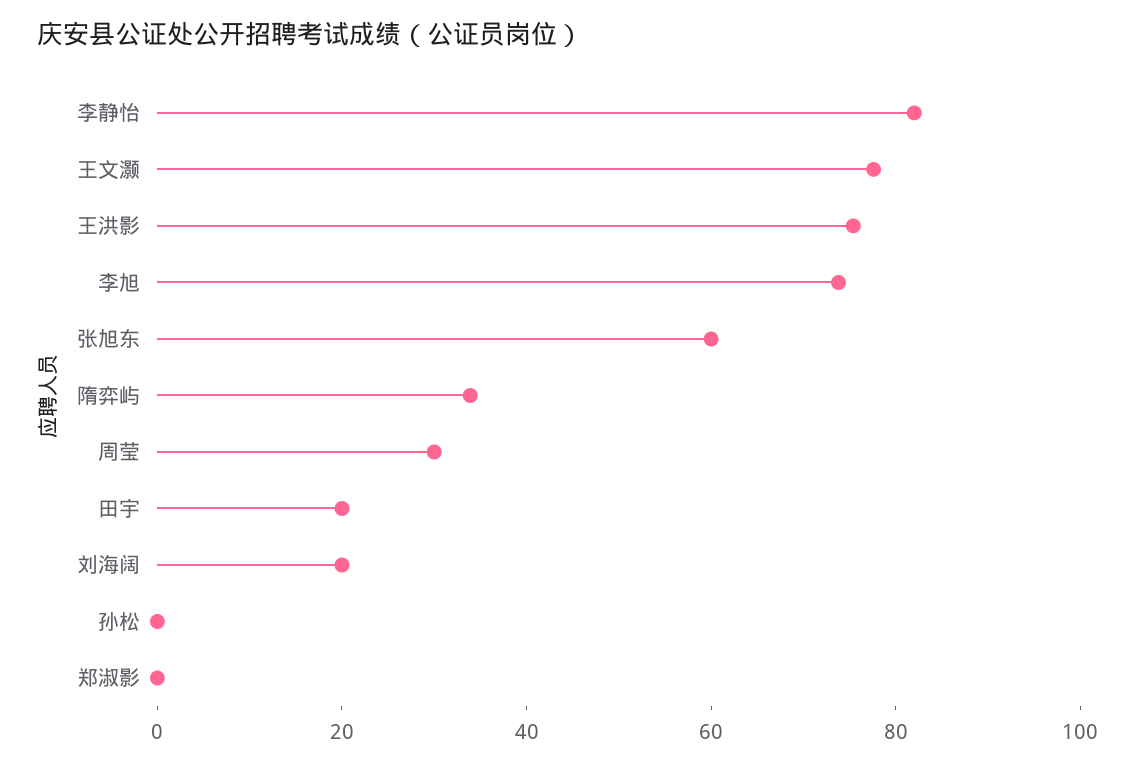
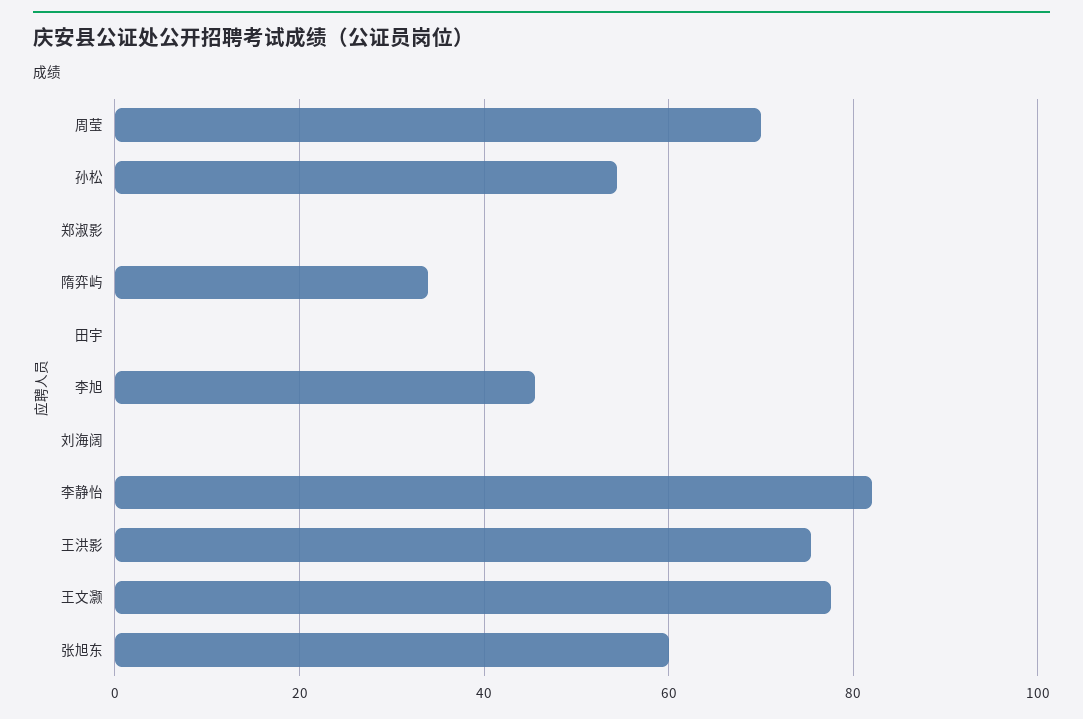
  {
    "李静怡": 82,
    "王文灏": 78,
    "王洪影": 76,
-   "李旭": 75,
+   "李旭": 46,
    "张旭东": 60,
    "隋弈屿": 34,
-   "周莹": 30,
+   "周莹": 70,
-   "田宇": 20,
+   "田宇": 0,
-   "刘海阔": 20,
+   "刘海阔": 0,
-   "孙松": 0,
+   "孙松": 54,
    "郑淑影": 0
  }

